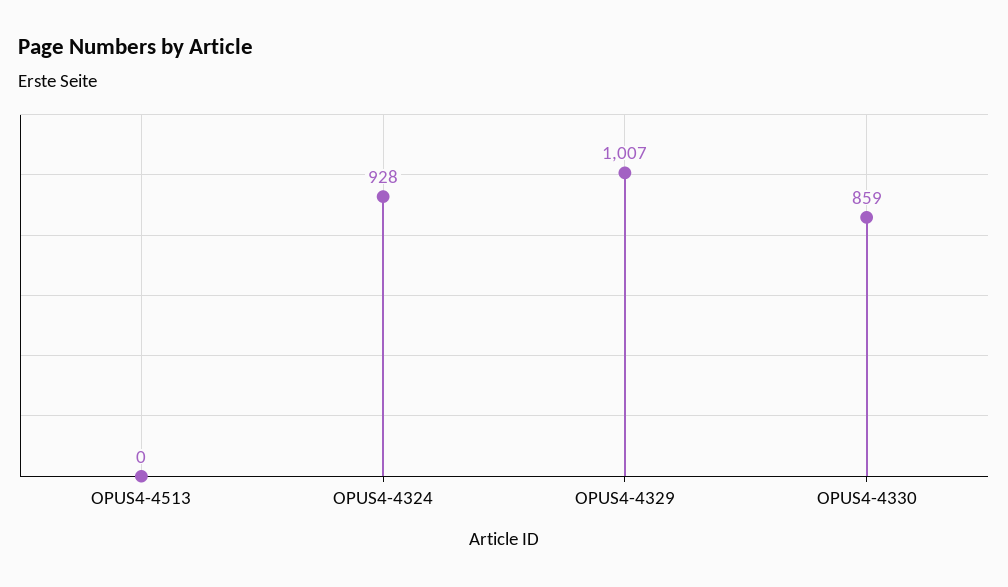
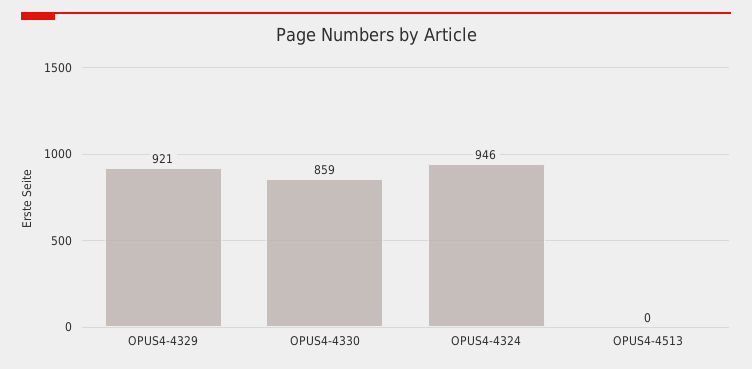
  {
    "OPUS4-4513": 0,
-   "OPUS4-4324": 928,
+   "OPUS4-4324": 946,
-   "OPUS4-4329": 1007,
+   "OPUS4-4329": 921,
    "OPUS4-4330": 859
  }

